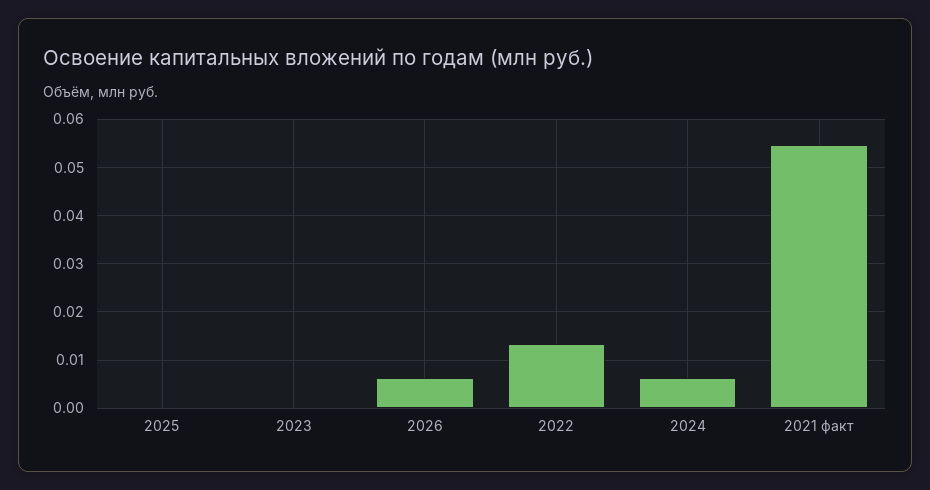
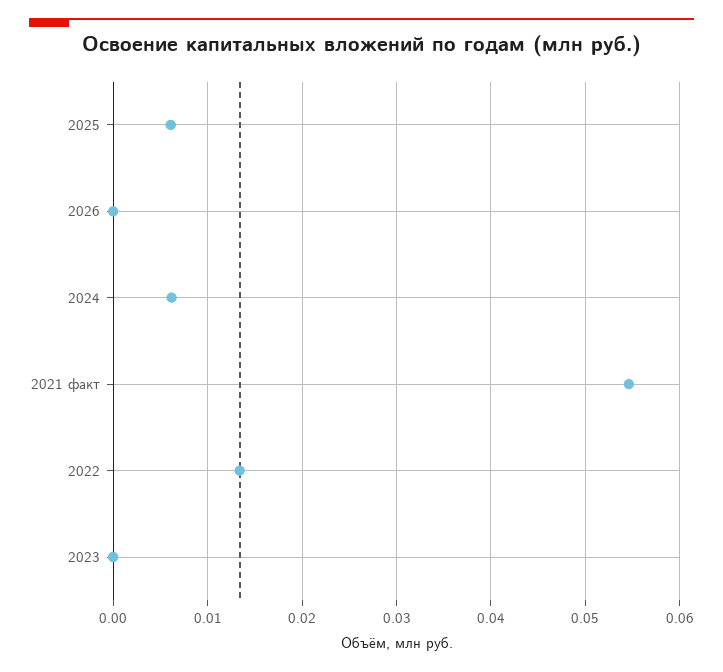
  {
-   "2025": 0,
+   "2025": 0.006,
    "2023": 0,
-   "2026": 0.006,
+   "2026": 0,
    "2022": 0.013,
    "2024": 0.006,
    "2021 факт": 0.055
  }

